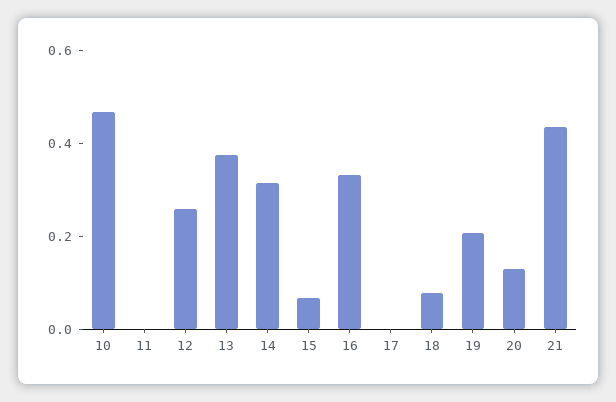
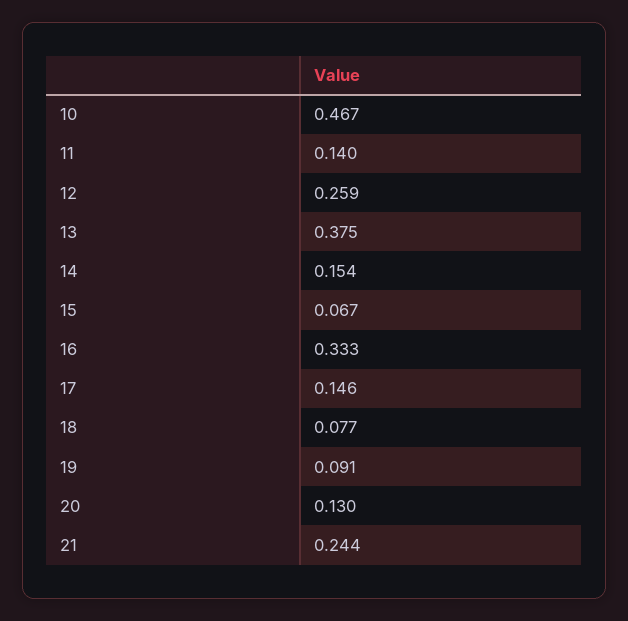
  {
    "10": 0.467,
-   "11": 0,
+   "11": 0.14,
    "12": 0.259,
    "13": 0.375,
-   "14": 0.3,
+   "14": 0.154,
    "15": 0.067,
    "16": 0.333,
-   "17": 0,
+   "17": 0.146,
    "18": 0.077,
-   "19": 0.2,
+   "19": 0.091,
    "20": 0.13,
-   "21": 0.45
+   "21": 0.244
  }

